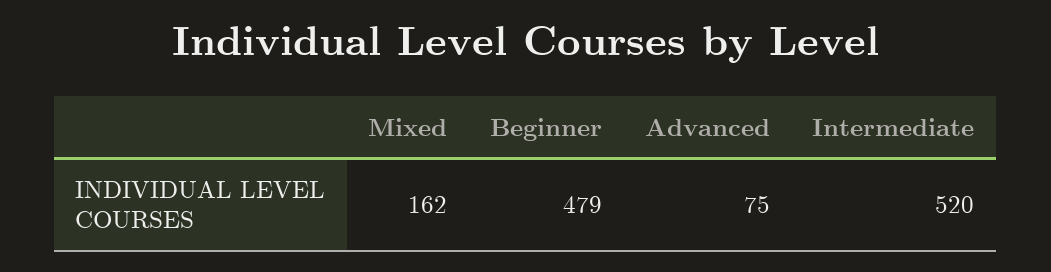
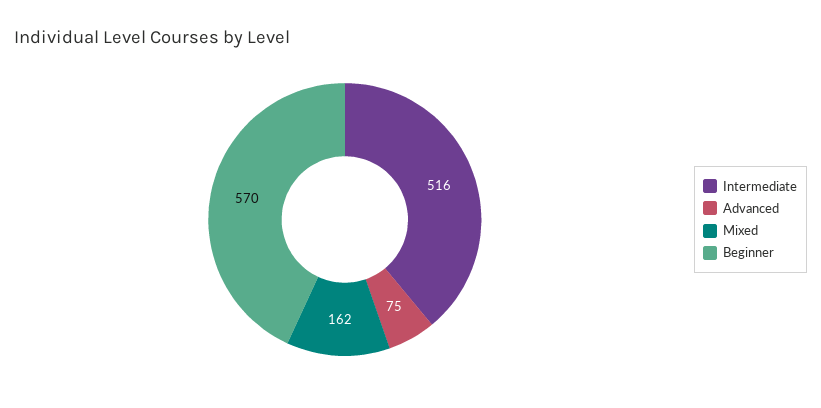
  {
    "Mixed": 162,
-   "Beginner": 479,
+   "Beginner": 570,
    "Advanced": 75,
-   "Intermediate": 520
+   "Intermediate": 516
  }

